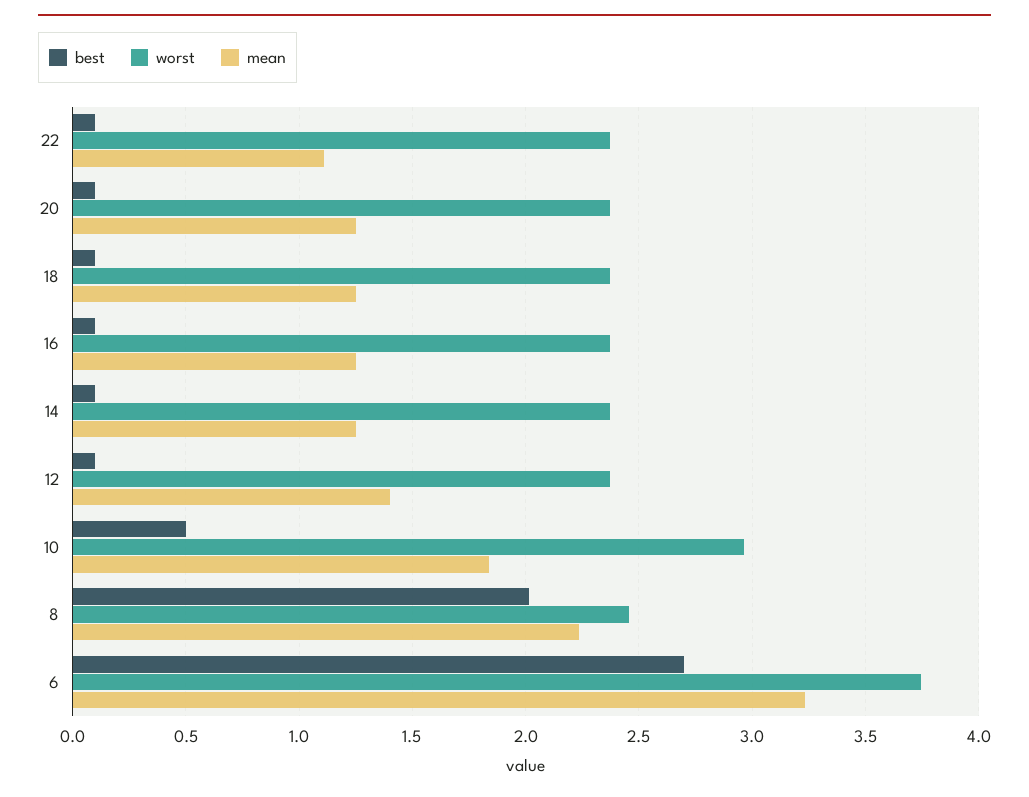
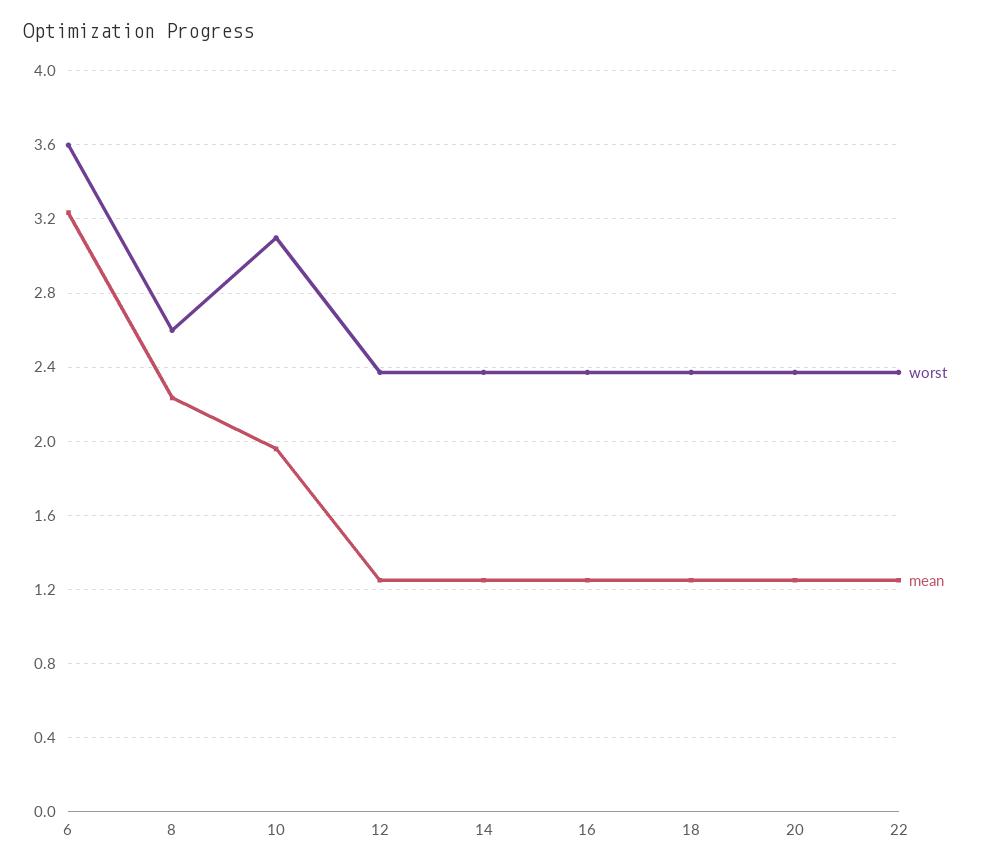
  {
-   "best": {
-     "22": 0.1,
-     "20": 0.1,
-     "18": 0.1,
-     "16": 0.1,
-     "14": 0.1,
-     "12": 0.1,
-     "10": 0.5,
-     "8": 2,
-     "6": 2.7
-   },
    "worst": {
      "22": 2.35,
      "20": 2.35,
      "18": 2.35,
      "16": 2.35,
      "14": 2.35,
      "12": 2.35,
-     "10": 2.95,
+     "10": 3.1,
-     "8": 2.45,
+     "8": 2.6,
-     "6": 3.75
+     "6": 3.6
    },
    "mean": {
-     "22": 1.1,
+     "22": 1.25,
      "20": 1.25,
      "18": 1.25,
      "16": 1.25,
      "14": 1.25,
-     "12": 1.4,
+     "12": 1.25,
-     "10": 1.85,
+     "10": 1.95,
      "8": 2.25,
      "6": 3.25
    }
  }

